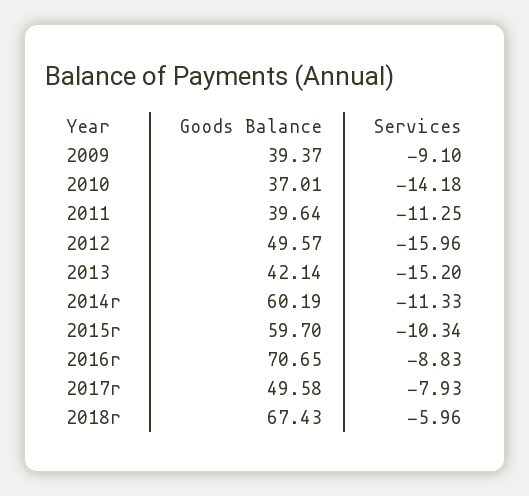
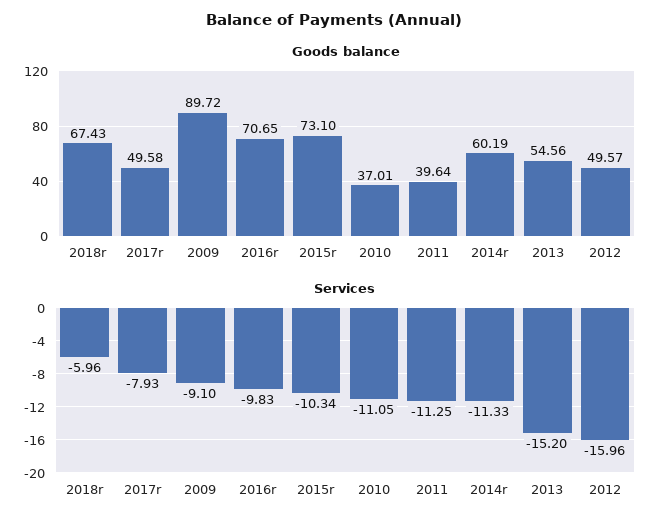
  {
    "Goods Balance": {
-     "2009": 39.37,
+     "2009": 89.72,
      "2010": 37.01,
      "2011": 39.64,
      "2012": 49.57,
-     "2013": 42.14,
+     "2013": 54.56,
      "2014r": 60.19,
-     "2015r": 59.7,
+     "2015r": 73.1,
      "2016r": 70.65,
      "2017r": 49.58,
      "2018r": 67.43
    },
    "Services": {
      "2009": -9.1,
-     "2010": -14.18,
+     "2010": -11.05,
      "2011": -11.25,
      "2012": -15.96,
      "2013": -15.2,
      "2014r": -11.33,
      "2015r": -10.34,
-     "2016r": -8.83,
+     "2016r": -9.83,
      "2017r": -7.93,
      "2018r": -5.96
    }
  }

